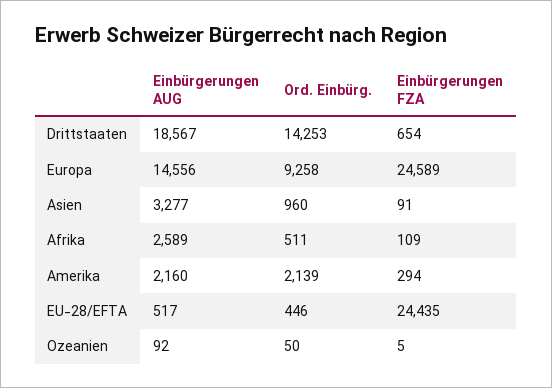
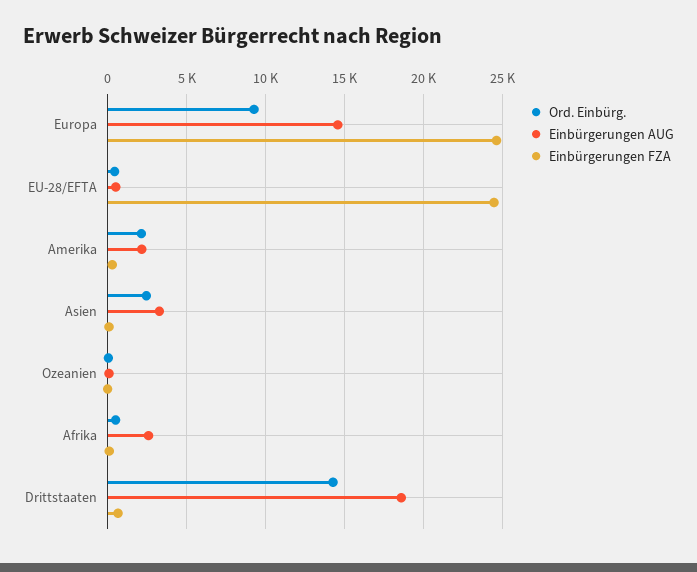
  {
    "Einbürgerungen AUG": {
      "Drittstaaten": 18567,
      "Europa": 14556,
      "Asien": 3277,
      "Afrika": 2589,
      "Amerika": 2160,
      "EU-28/EFTA": 517,
      "Ozeanien": 92
    },
    "Ord. Einbürg.": {
      "Drittstaaten": 14253,
      "Europa": 9258,
-     "Asien": 960,
+     "Asien": 2500,
      "Afrika": 511,
      "Amerika": 2139,
      "EU-28/EFTA": 446,
      "Ozeanien": 50
    },
    "Einbürgerungen FZA": {
      "Drittstaaten": 654,
      "Europa": 24589,
      "Asien": 91,
      "Afrika": 109,
      "Amerika": 294,
      "EU-28/EFTA": 24435,
      "Ozeanien": 5
    }
  }

